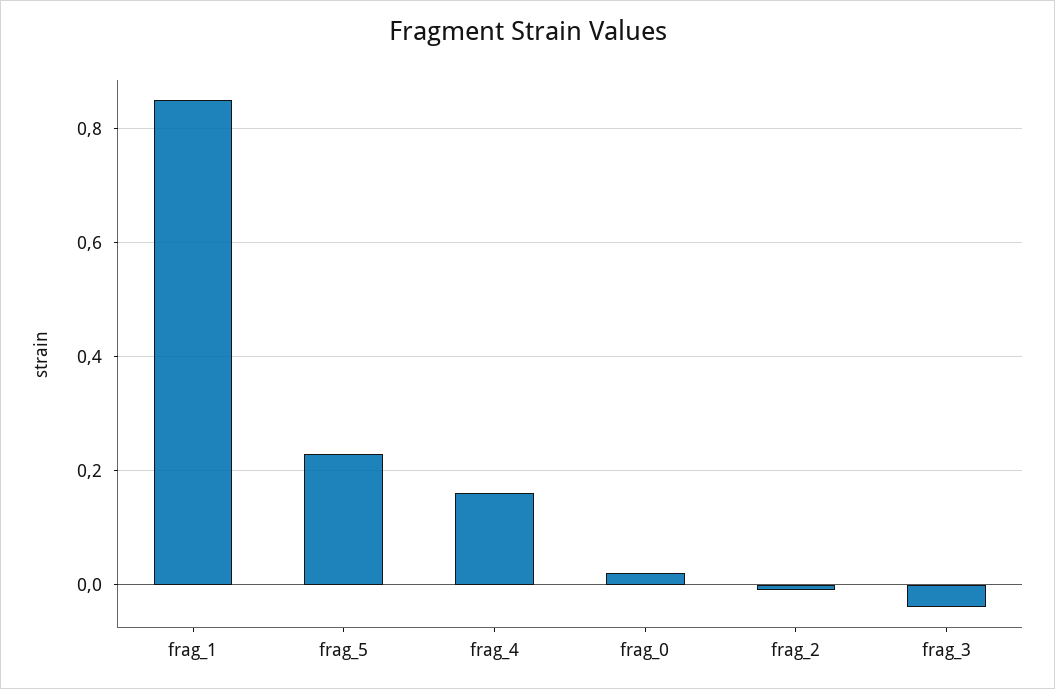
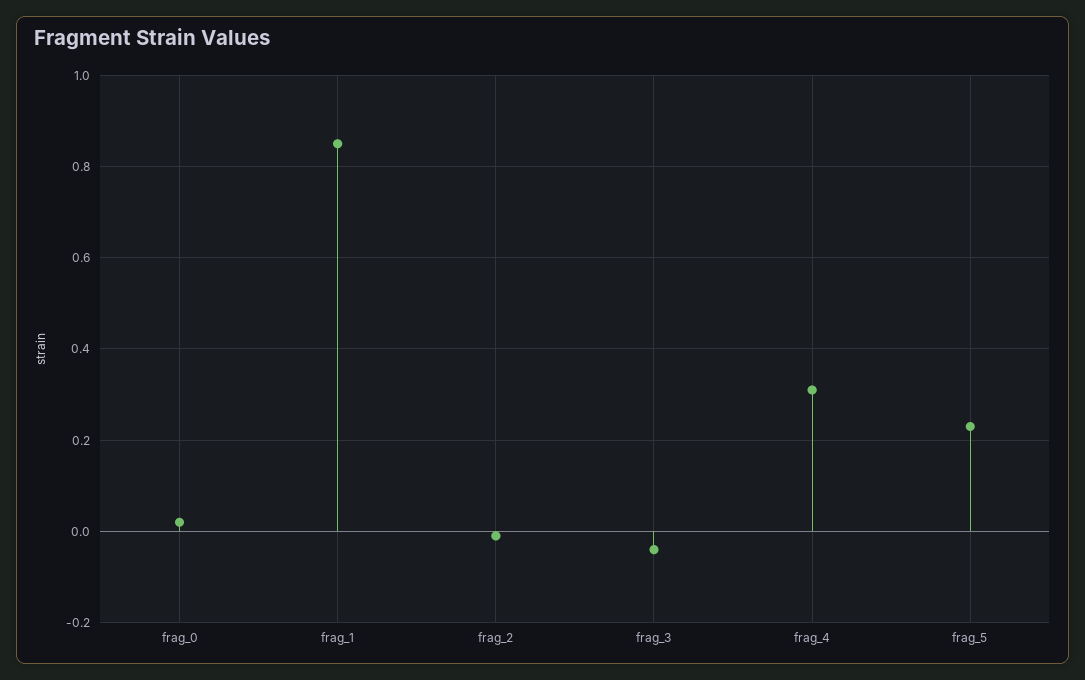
  {
    "frag_1": 0.85,
    "frag_5": 0.25,
-   "frag_4": 0.15,
+   "frag_4": 0.3,
    "frag_0": 0,
    "frag_2": 0,
    "frag_3": -0.05
  }

